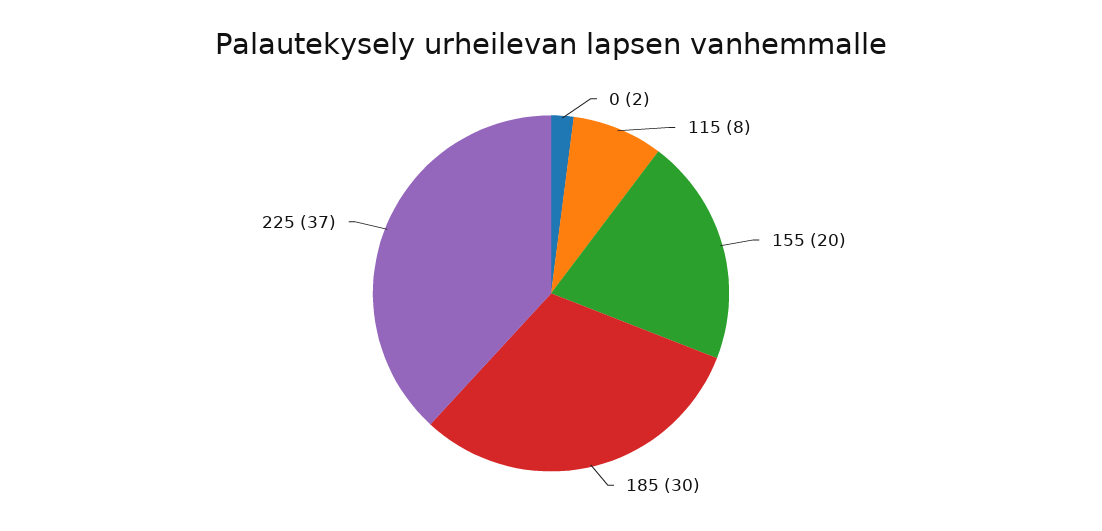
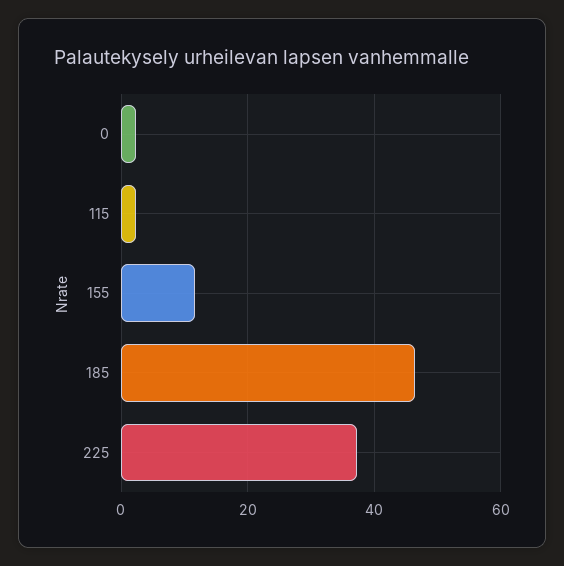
  {
    "0": 2,
-   "115": 8,
+   "115": 2,
-   "155": 20,
+   "155": 12,
-   "185": 30,
+   "185": 46,
    "225": 37
  }

